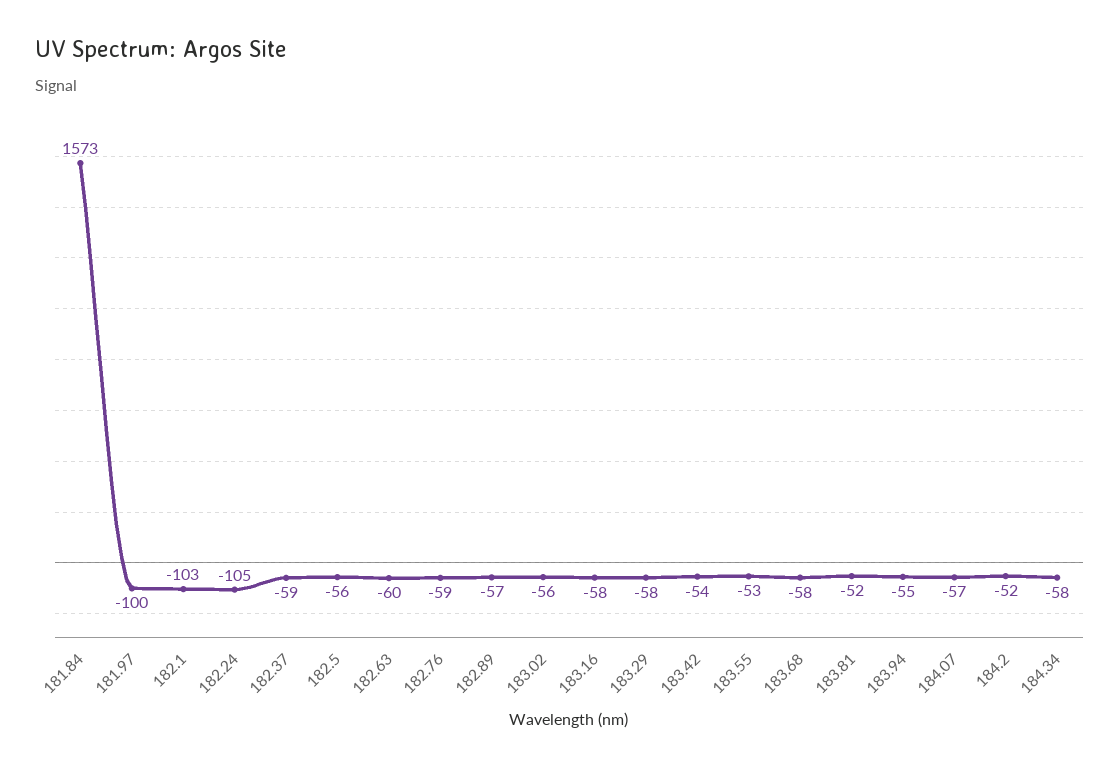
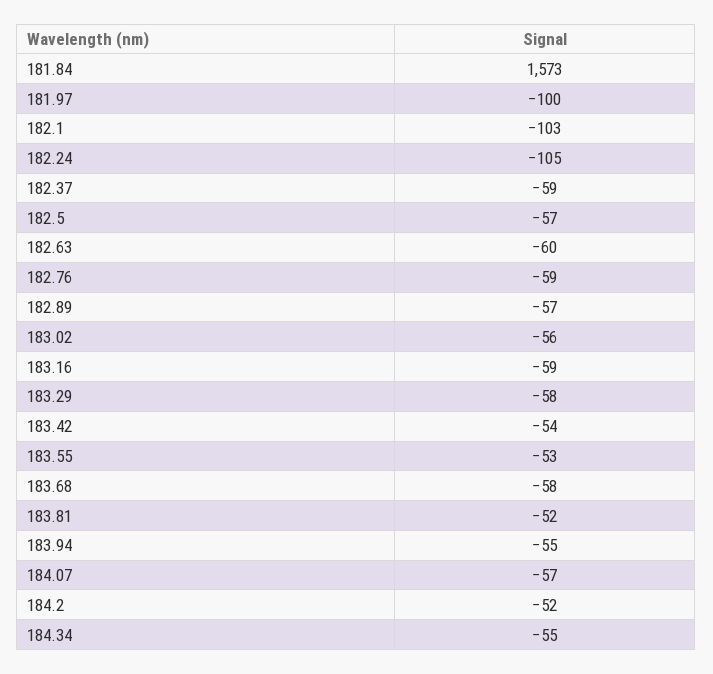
  {
    "181.84": 1573,
    "181.97": -100,
    "182.1": -103,
    "182.24": -105,
    "182.37": -59,
-   "182.5": -56,
+   "182.5": -57,
    "182.63": -60,
    "182.76": -59,
    "182.89": -57,
    "183.02": -56,
-   "183.16": -58,
+   "183.16": -59,
    "183.29": -58,
    "183.42": -54,
    "183.55": -53,
    "183.68": -58,
    "183.81": -52,
    "183.94": -55,
    "184.07": -57,
    "184.2": -52,
-   "184.34": -58
+   "184.34": -55
  }

